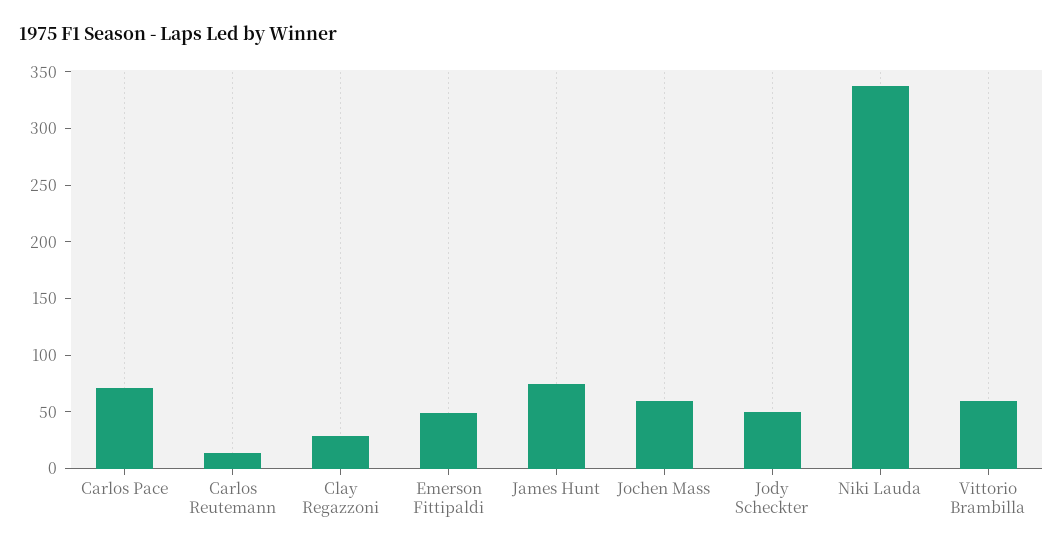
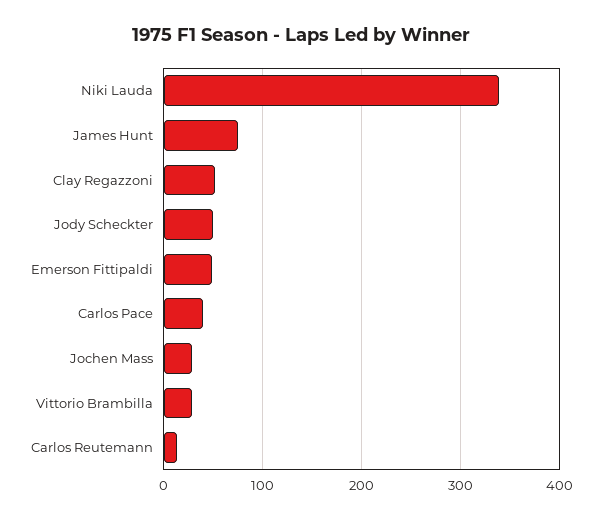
  {
-   "Carlos Pace": 70,
+   "Carlos Pace": 40,
    "Carlos Reutemann": 10,
-   "Clay Regazzoni": 30,
+   "Clay Regazzoni": 50,
    "Emerson Fittipaldi": 50,
    "James Hunt": 80,
-   "Jochen Mass": 60,
+   "Jochen Mass": 30,
    "Jody Scheckter": 50,
    "Niki Lauda": 340,
-   "Vittorio Brambilla": 60
+   "Vittorio Brambilla": 30
  }

